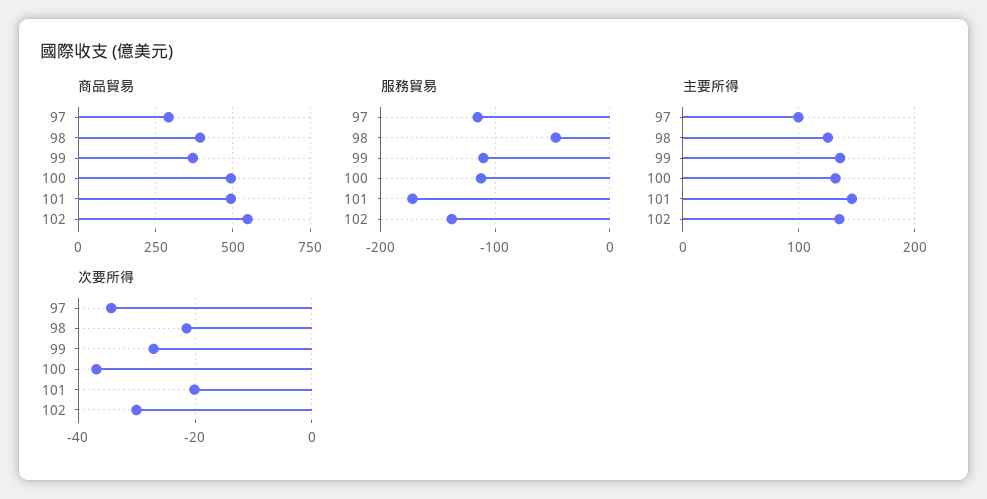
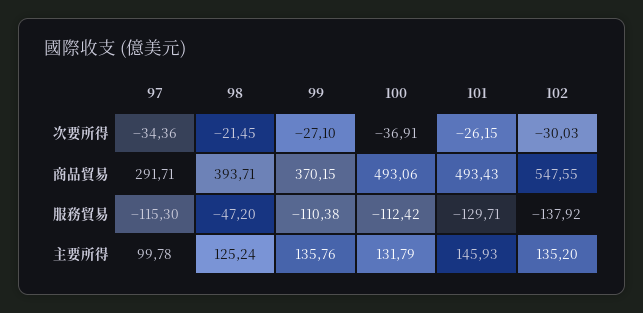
  {
    "商品貿易": {
      "97": 291.71,
      "98": 393.71,
      "99": 370.15,
      "100": 493.06,
      "101": 493.43,
      "102": 547.55
    },
    "服務貿易": {
      "97": -115.3,
      "98": -47.2,
      "99": -110.38,
      "100": -112.42,
-     "101": -170,
+     "101": -129.71,
      "102": -137.92
    },
    "主要所得": {
      "97": 99.78,
      "98": 125.24,
      "99": 135.76,
      "100": 131.79,
      "101": 145.93,
      "102": 135.2
    },
    "次要所得": {
      "97": -34.36,
      "98": -21.45,
      "99": -27.1,
      "100": -36.91,
-     "101": -20,
+     "101": -26.15,
      "102": -30.03
    }
  }

